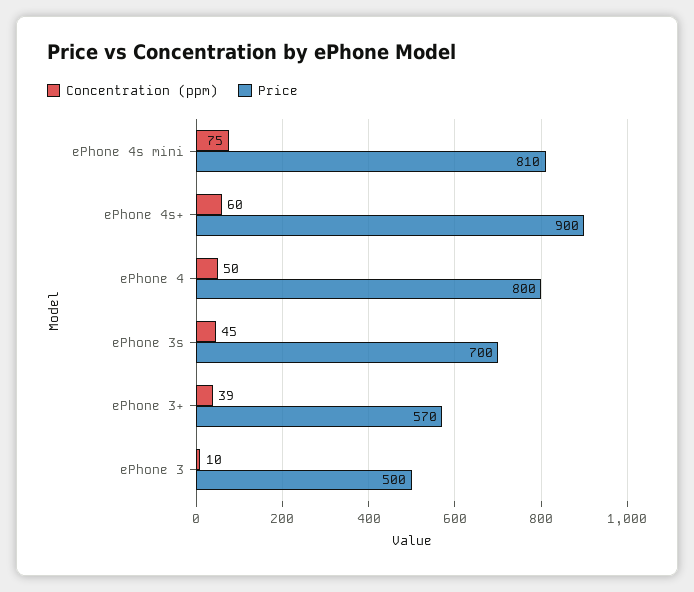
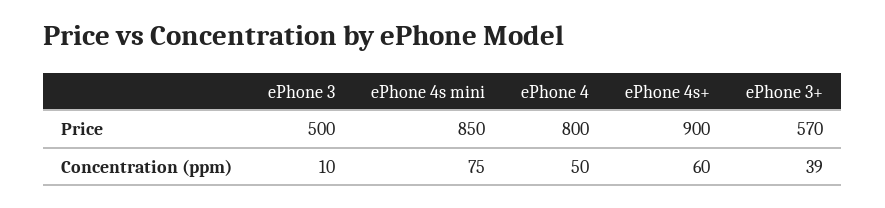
  {
    "Concentration (ppm)": {
      "ePhone 4s mini": 75,
      "ePhone 4s+": 60,
      "ePhone 4": 50,
-     "ePhone 3s": 45,
      "ePhone 3+": 39,
      "ePhone 3": 10
    },
    "Price": {
-     "ePhone 4s mini": 810,
+     "ePhone 4s mini": 850,
      "ePhone 4s+": 900,
      "ePhone 4": 800,
-     "ePhone 3s": 700,
      "ePhone 3+": 570,
      "ePhone 3": 500
    }
  }

